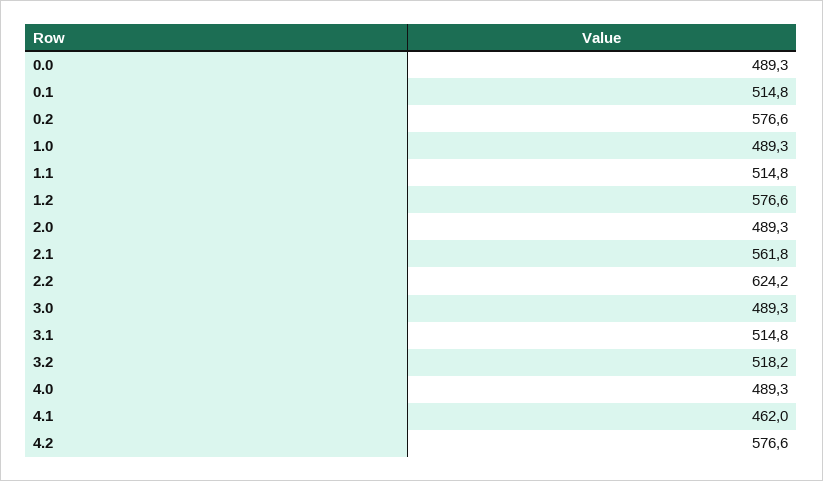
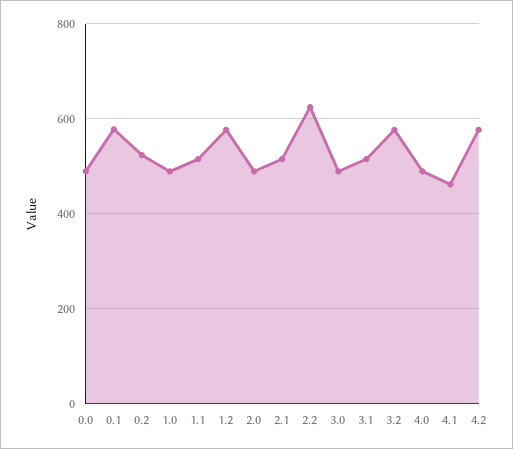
  {
    "0.0": 489.3,
-   "0.1": 514.8,
+   "0.1": 580,
-   "0.2": 576.6,
+   "0.2": 520,
    "1.0": 489.3,
    "1.1": 514.8,
    "1.2": 576.6,
    "2.0": 489.3,
-   "2.1": 561.8,
+   "2.1": 520,
    "2.2": 624.2,
    "3.0": 489.3,
    "3.1": 514.8,
-   "3.2": 518.2,
+   "3.2": 580,
    "4.0": 489.3,
    "4.1": 462,
    "4.2": 576.6
  }

